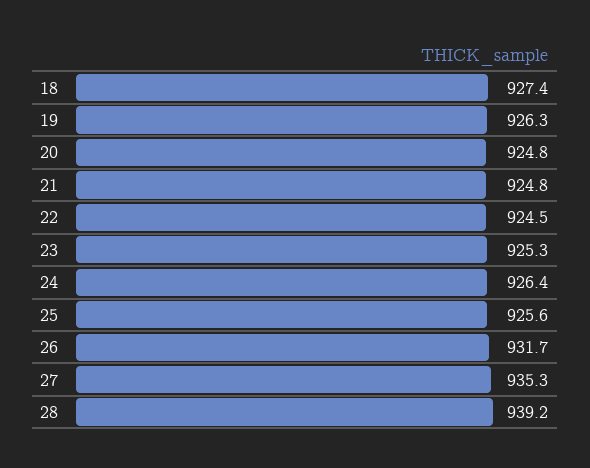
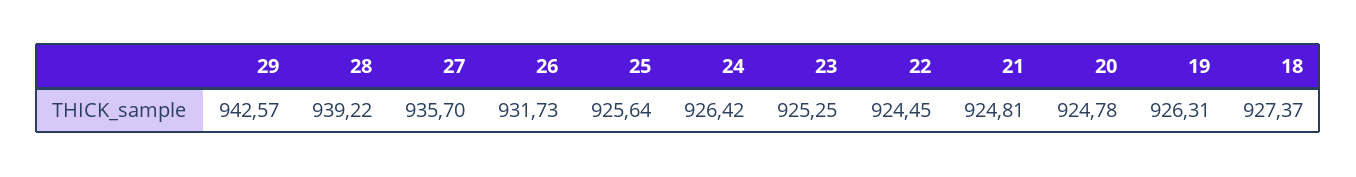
  {
    "18": 927.37,
    "19": 926.31,
    "20": 924.78,
    "21": 924.81,
    "22": 924.45,
    "23": 925.25,
    "24": 926.42,
    "25": 925.64,
    "26": 931.73,
-   "27": 935.3,
+   "27": 935.7,
-   "28": 939.22
+   "28": 939.22,
+   "29": 942.57
  }

